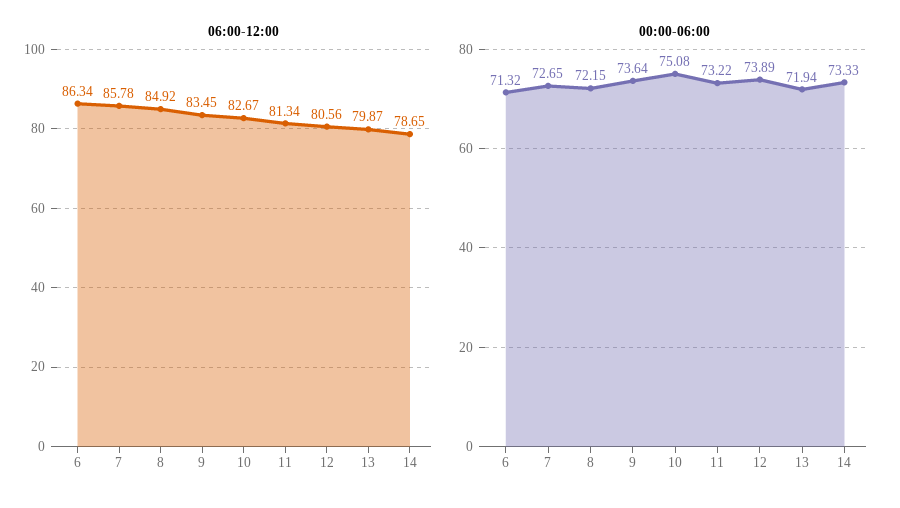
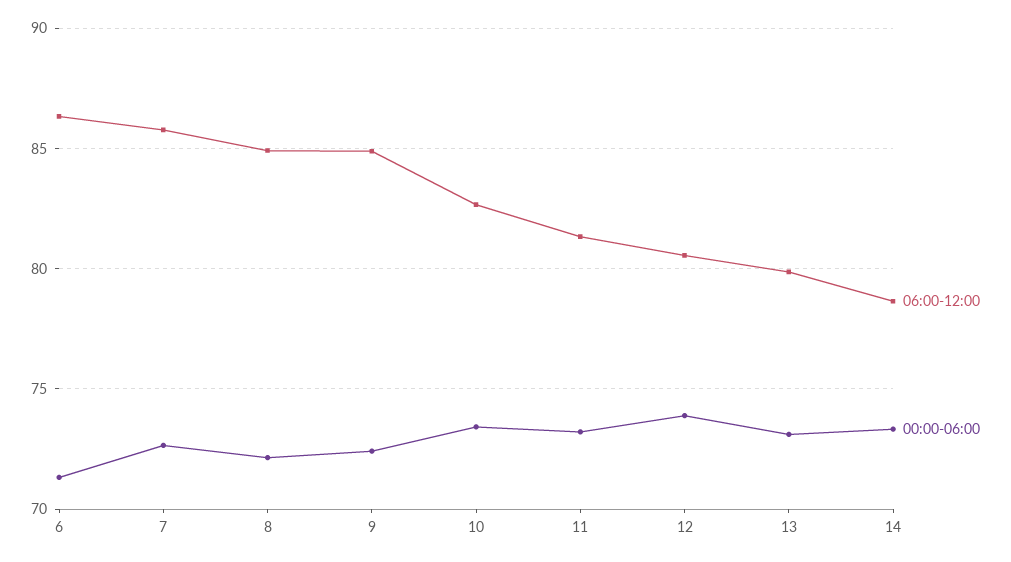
  {
    "06:00-12:00": {
      "6": 86.34,
      "7": 85.78,
      "8": 84.92,
-     "9": 83.45,
+     "9": 85,
      "10": 82.67,
      "11": 81.34,
      "12": 80.56,
      "13": 79.87,
      "14": 78.65
    },
    "00:00-06:00": {
      "6": 71.32,
      "7": 72.65,
      "8": 72.15,
-     "9": 73.64,
+     "9": 72.5,
-     "10": 75.08,
+     "10": 73.5,
      "11": 73.22,
      "12": 73.89,
-     "13": 71.94,
+     "13": 73,
      "14": 73.33
    }
  }

